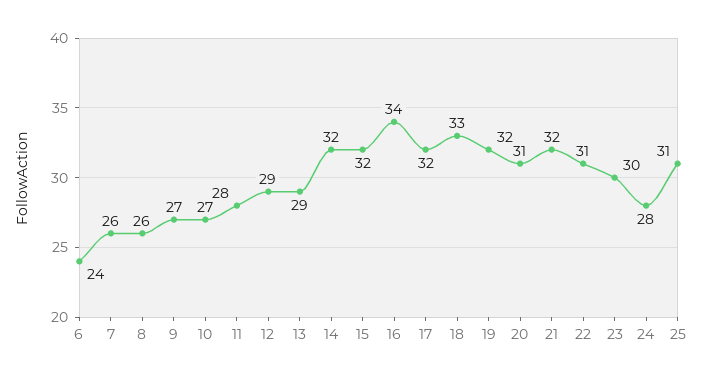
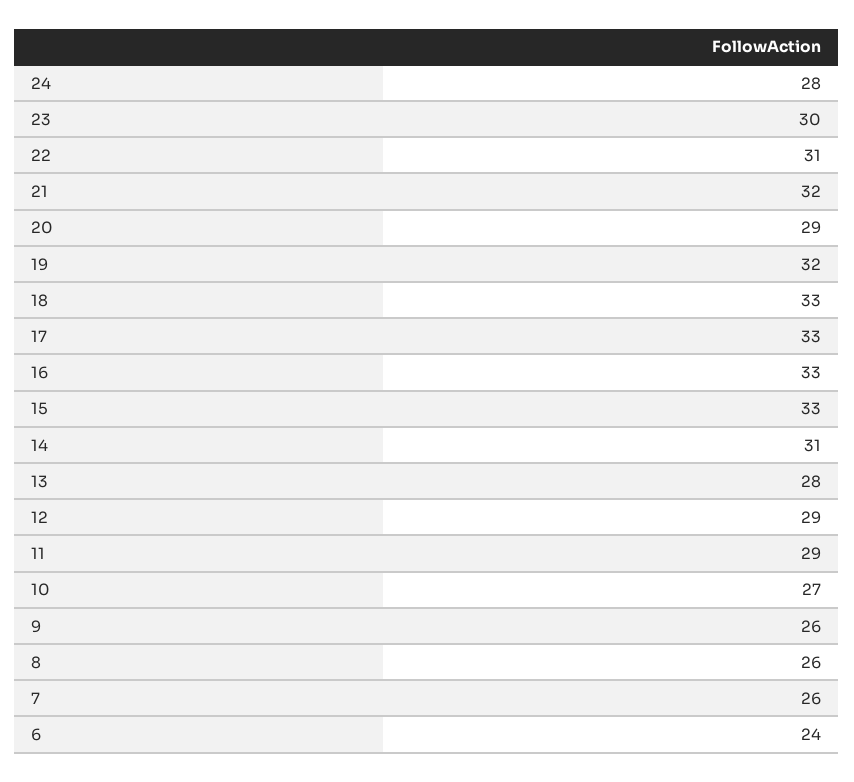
  {
    "6": 24,
    "7": 26,
    "8": 26,
-   "9": 27,
+   "9": 26,
    "10": 27,
-   "11": 28,
+   "11": 29,
    "12": 29,
-   "13": 29,
+   "13": 28,
-   "14": 32,
+   "14": 31,
-   "15": 32,
+   "15": 33,
-   "16": 34,
+   "16": 33,
-   "17": 32,
+   "17": 33,
    "18": 33,
    "19": 32,
-   "20": 31,
+   "20": 29,
    "21": 32,
    "22": 31,
    "23": 30,
-   "24": 28,
+   "24": 28
-   "25": 31
  }

